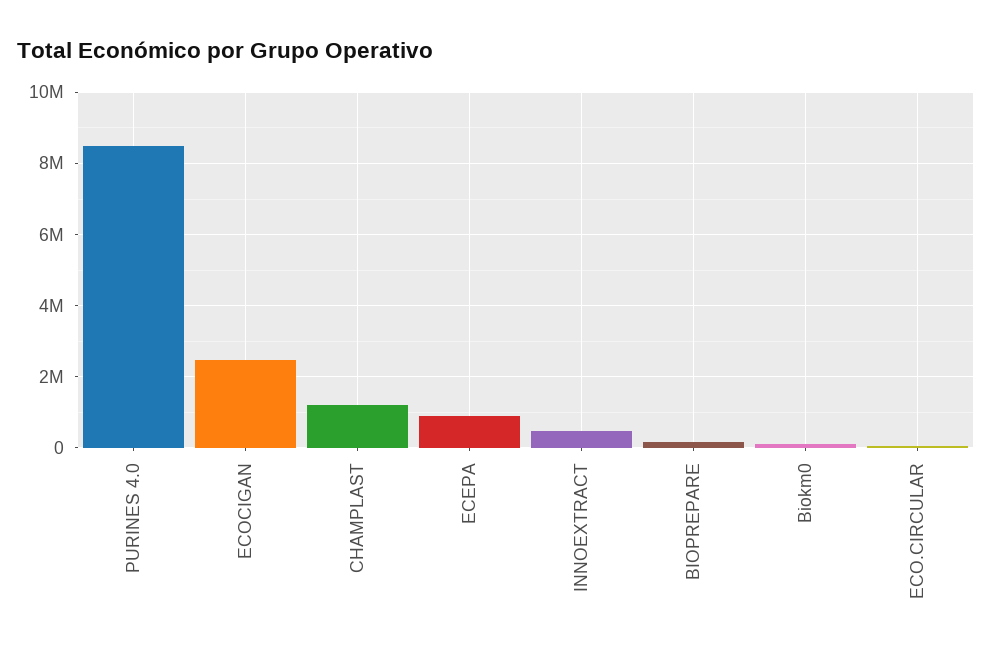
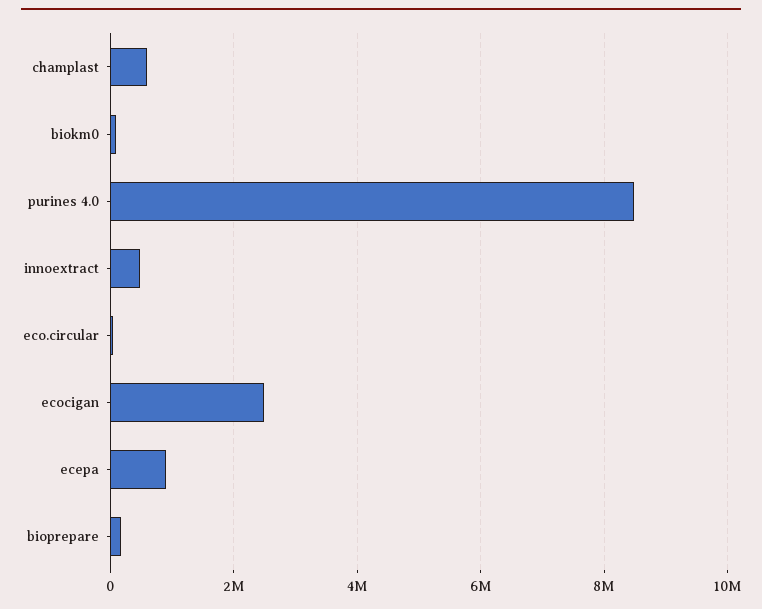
  {
    "PURINES 4.0": 8400000,
    "ECOCIGAN": 2400000,
-   "CHAMPLAST": 1200000,
+   "CHAMPLAST": 600000,
    "ECEPA": 800000,
    "INNOEXTRACT": 400000,
    "BIOPREPARE": 200000,
    "Biokm0": 0,
    "ECO.CIRCULAR": 0
  }

